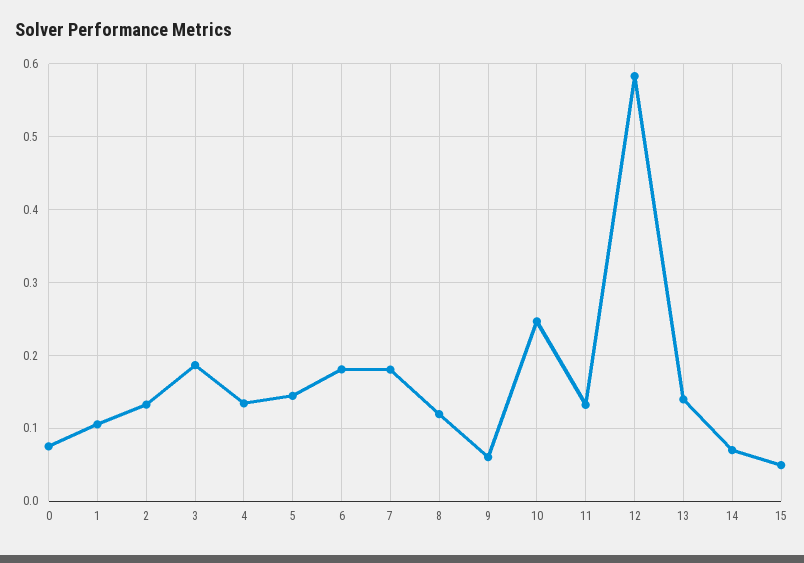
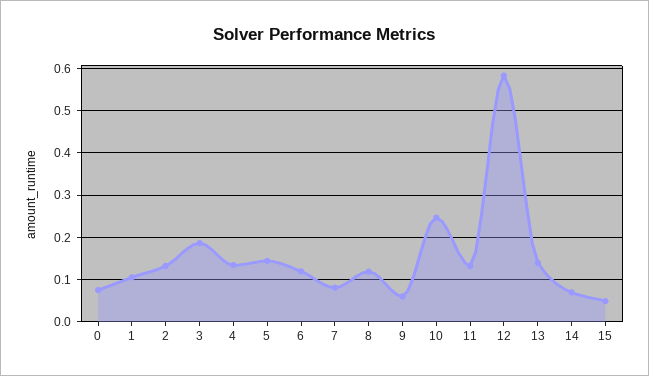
  {
    "0": 0.08,
    "1": 0.11,
    "2": 0.13,
    "3": 0.19,
    "4": 0.13,
    "5": 0.14,
-   "6": 0.18,
+   "6": 0.12,
-   "7": 0.18,
+   "7": 0.08,
    "8": 0.12,
    "9": 0.06,
    "10": 0.25,
    "11": 0.13,
    "12": 0.58,
    "13": 0.14,
    "14": 0.07,
    "15": 0.05
  }

